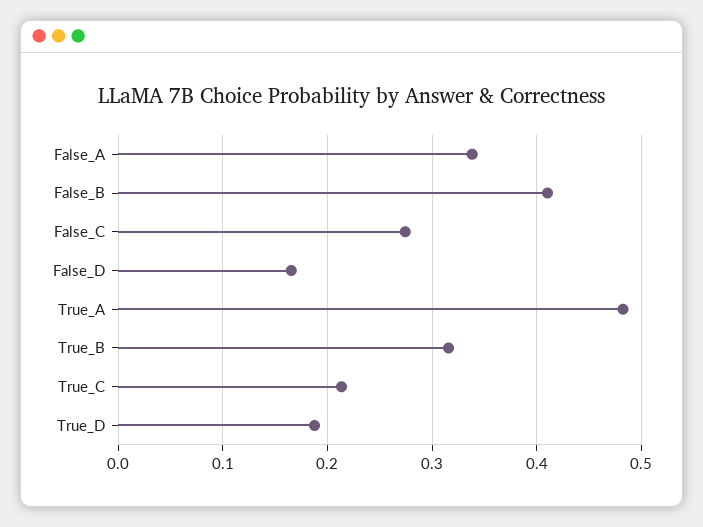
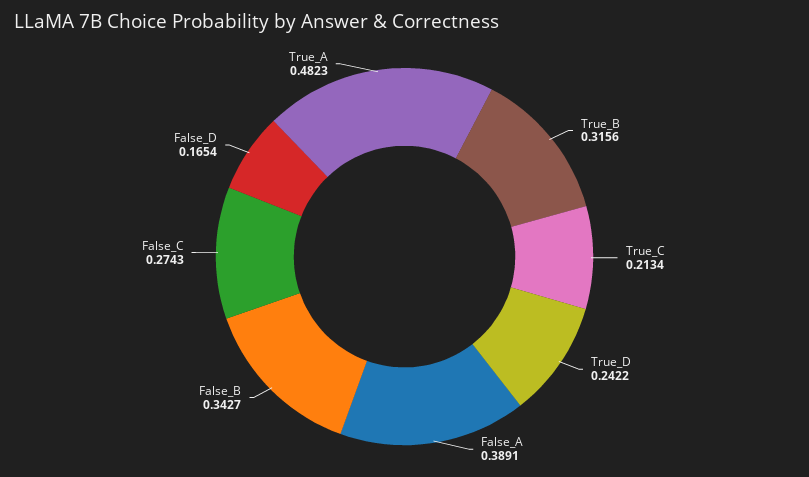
  {
-   "False_A": 0.34,
+   "False_A": 0.3891,
-   "False_B": 0.41,
+   "False_B": 0.3427,
    "False_C": 0.2743,
    "False_D": 0.1654,
    "True_A": 0.4823,
    "True_B": 0.3156,
    "True_C": 0.2134,
-   "True_D": 0.19
+   "True_D": 0.2422
  }

